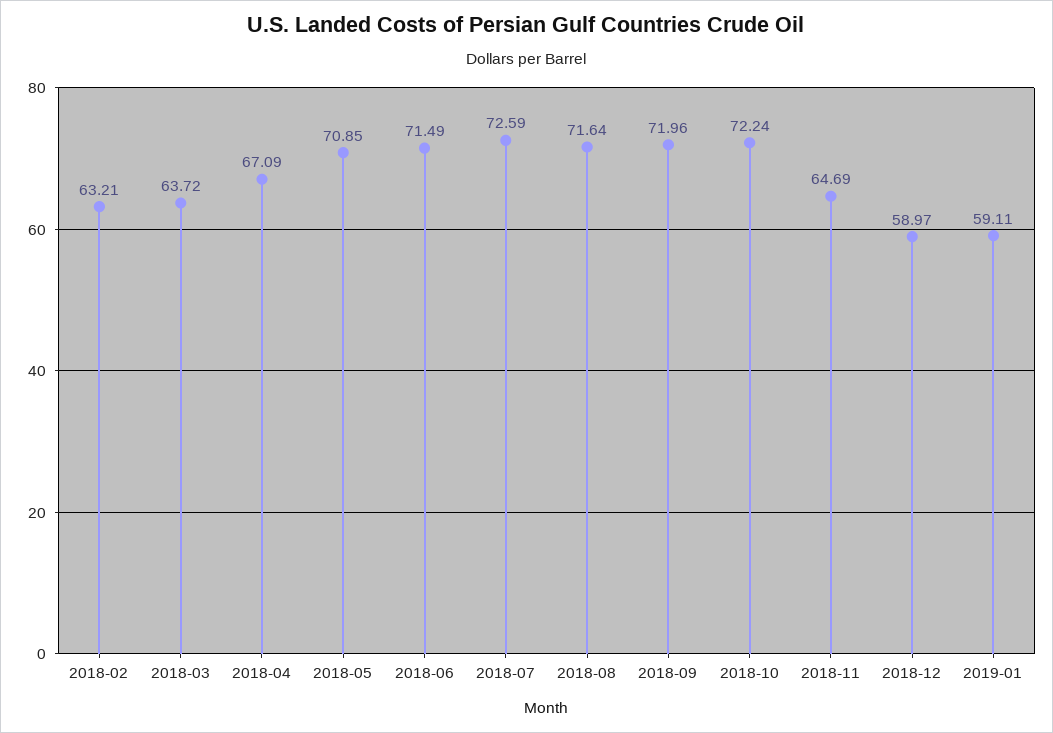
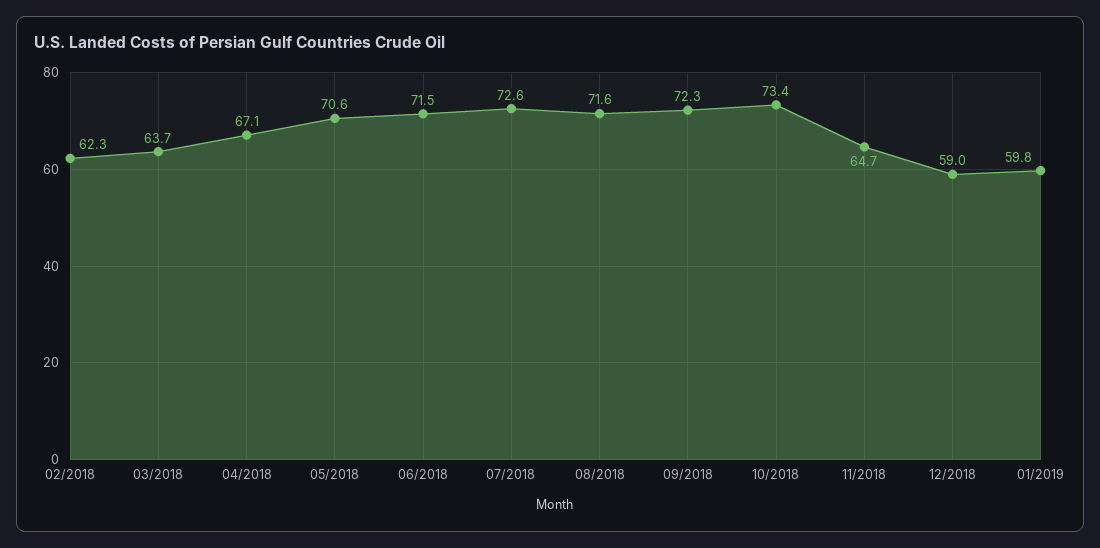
  {
-   "2018-02": 63.21,
+   "2018-02": 62.3,
    "2018-03": 63.72,
    "2018-04": 67.09,
-   "2018-05": 70.85,
+   "2018-05": 70.6,
    "2018-06": 71.49,
    "2018-07": 72.59,
    "2018-08": 71.64,
-   "2018-09": 71.96,
+   "2018-09": 72.3,
-   "2018-10": 72.24,
+   "2018-10": 73.4,
    "2018-11": 64.69,
    "2018-12": 58.97,
-   "2019-01": 59.11
+   "2019-01": 59.8
  }

